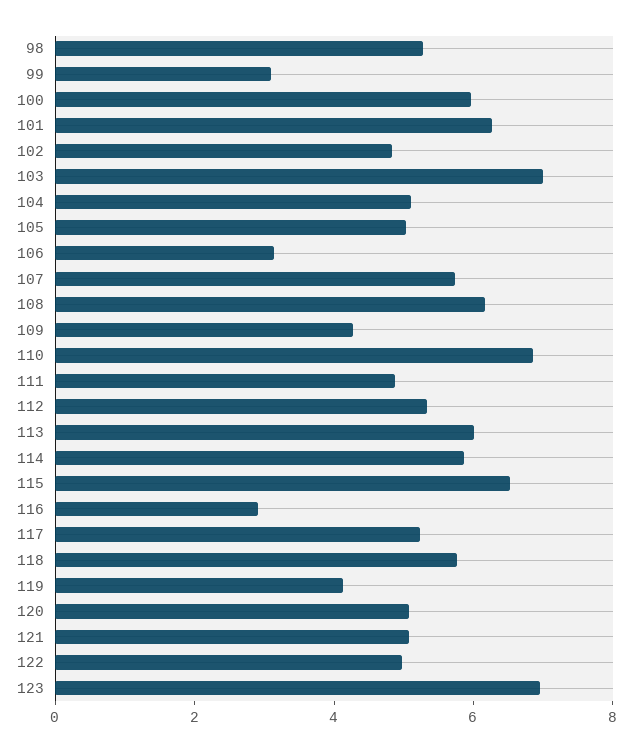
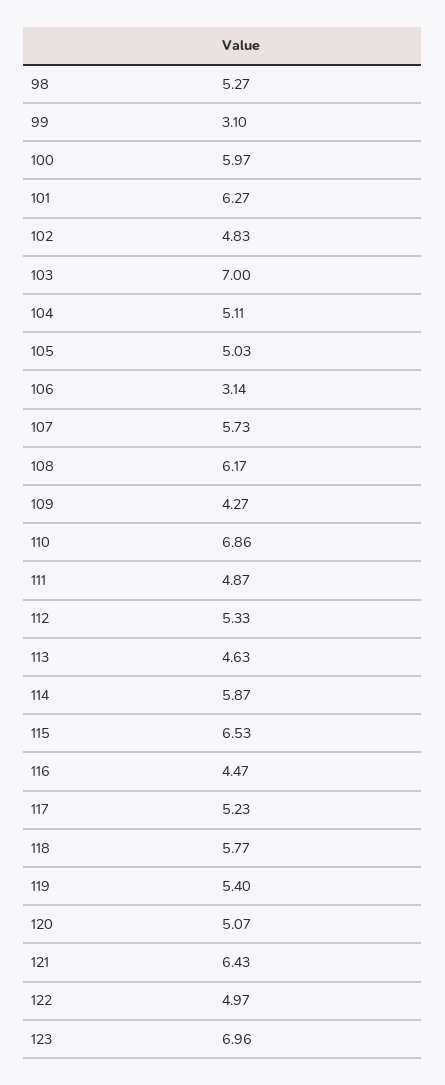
  {
    "98": 5.27,
    "99": 3.1,
    "100": 5.97,
    "101": 6.27,
    "102": 4.83,
    "103": 7,
    "104": 5.11,
    "105": 5.03,
    "106": 3.14,
    "107": 5.73,
    "108": 6.17,
    "109": 4.27,
    "110": 6.86,
    "111": 4.87,
    "112": 5.33,
-   "113": 6,
+   "113": 4.63,
    "114": 5.87,
    "115": 6.53,
-   "116": 3,
+   "116": 4.47,
    "117": 5.23,
    "118": 5.77,
-   "119": 4,
+   "119": 5.4,
    "120": 5.07,
-   "121": 5,
+   "121": 6.43,
    "122": 4.97,
    "123": 6.96
  }

